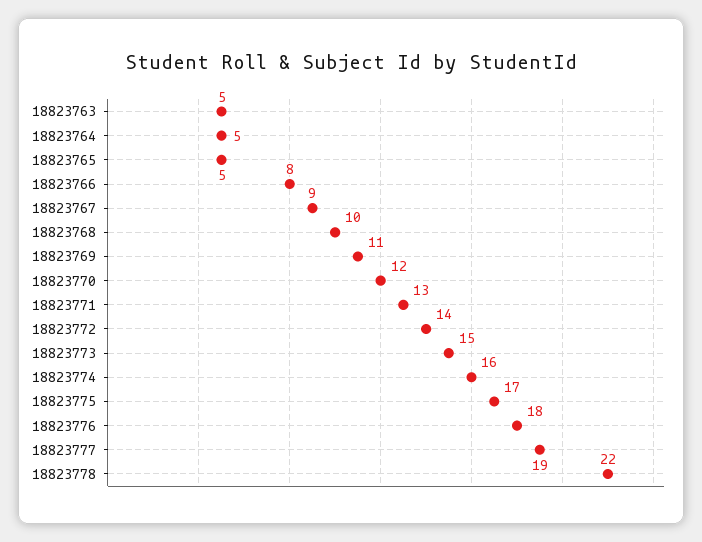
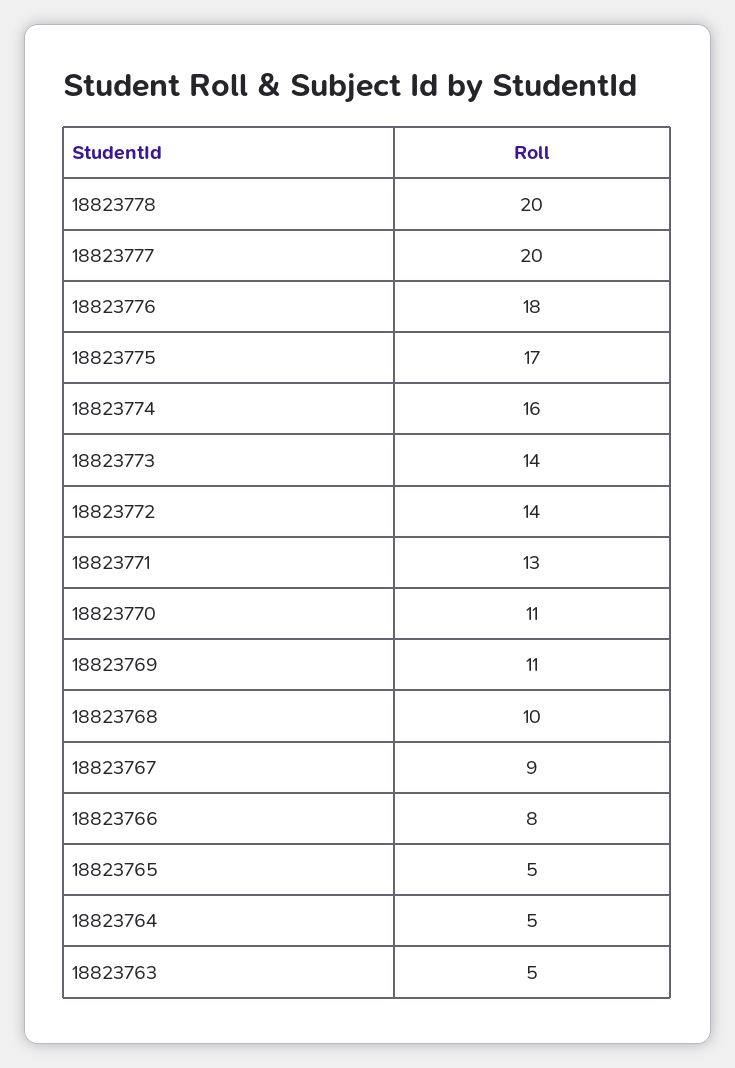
  {
    "18823763": 5,
    "18823764": 5,
    "18823765": 5,
    "18823766": 8,
    "18823767": 9,
    "18823768": 10,
    "18823769": 11,
-   "18823770": 12,
+   "18823770": 11,
    "18823771": 13,
    "18823772": 14,
-   "18823773": 15,
+   "18823773": 14,
    "18823774": 16,
    "18823775": 17,
    "18823776": 18,
-   "18823777": 19,
+   "18823777": 20,
-   "18823778": 22
+   "18823778": 20
  }

